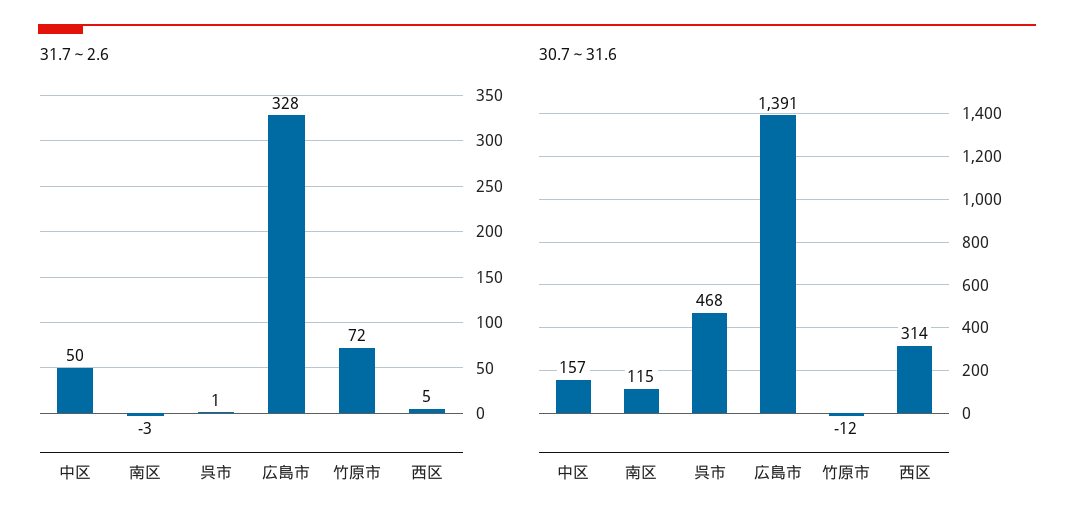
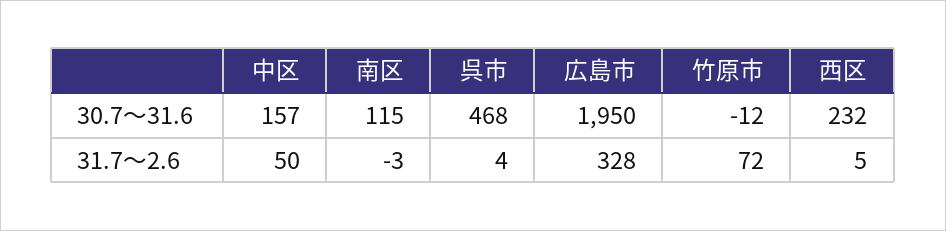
  {
    "31.7～2.6": {
      "中区": 50,
      "南区": -3,
-     "呉市": 1,
+     "呉市": 4,
      "広島市": 328,
      "竹原市": 72,
      "西区": 5
    },
    "30.7～31.6": {
      "中区": 157,
      "南区": 115,
      "呉市": 468,
-     "広島市": 1391,
+     "広島市": 1950,
      "竹原市": -12,
-     "西区": 314
+     "西区": 232
    }
  }

